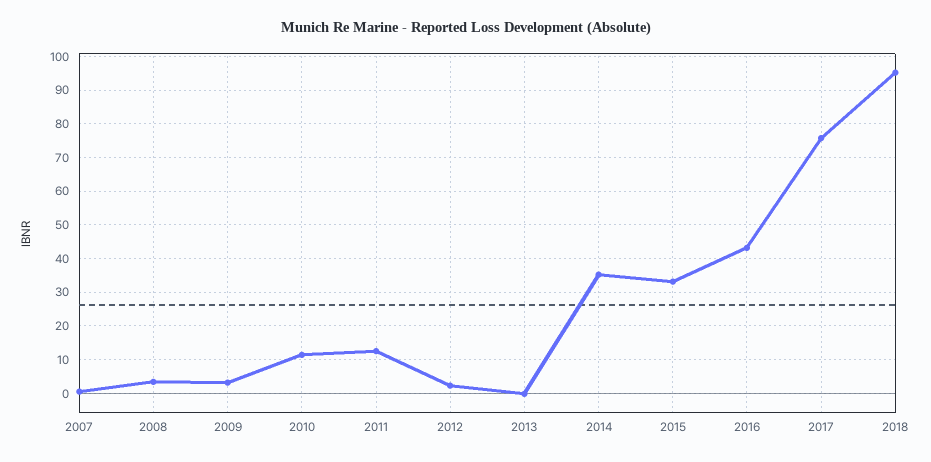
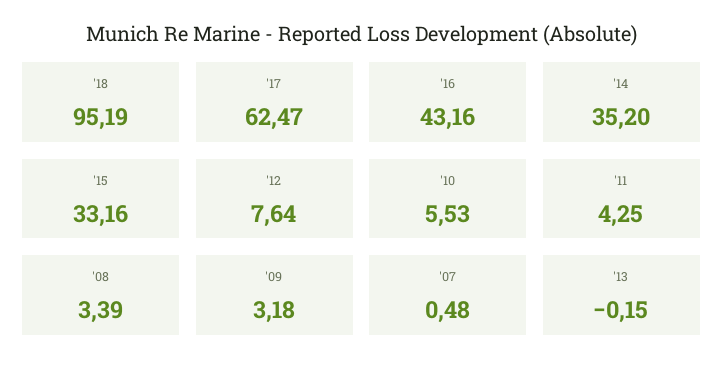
  {
    "2007": 0.48,
    "2008": 3.39,
    "2009": 3.18,
-   "2010": 12,
+   "2010": 5.53,
-   "2011": 12,
+   "2011": 4.25,
-   "2012": 2,
+   "2012": 7.64,
    "2013": -0.15,
    "2014": 35.2,
    "2015": 33.16,
    "2016": 43.16,
-   "2017": 76,
+   "2017": 62.47,
    "2018": 95.19
  }

